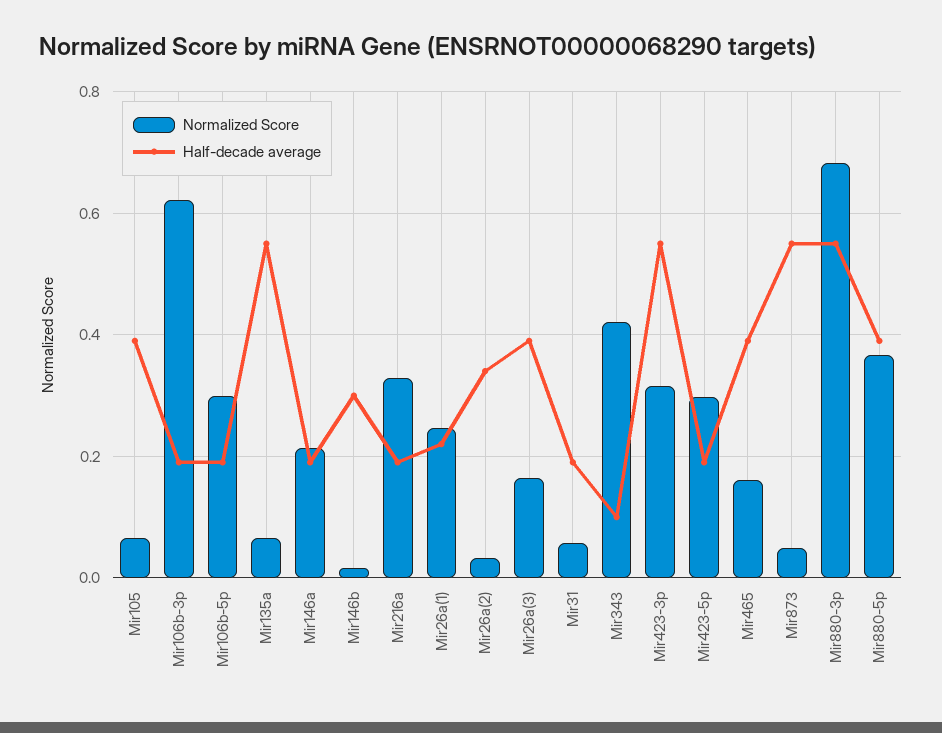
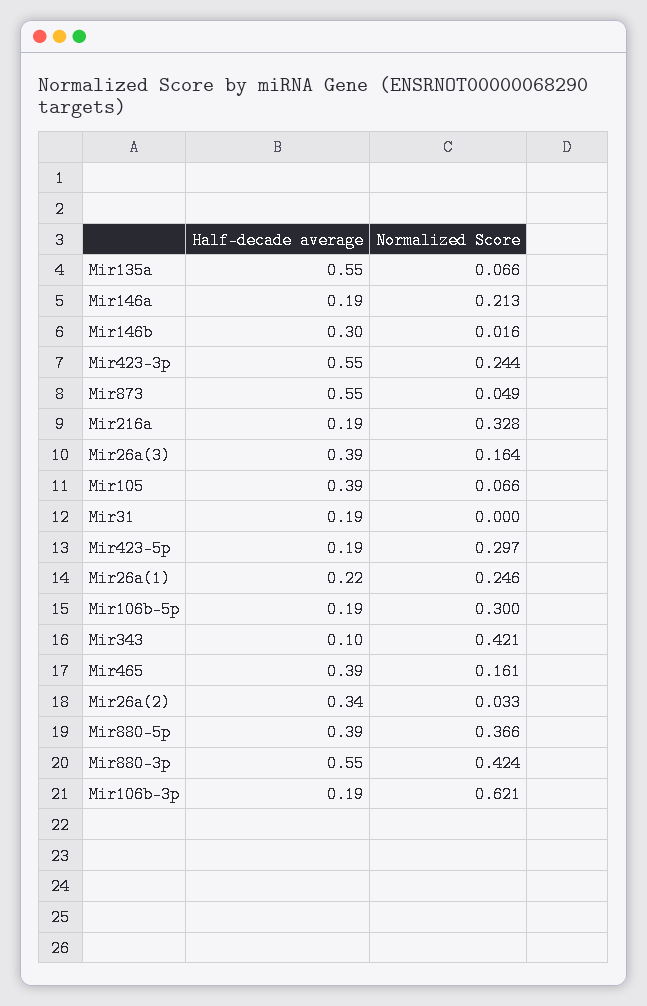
  {
    "Normalized Score": {
      "Mir105": 0.066,
      "Mir106b-3p": 0.621,
      "Mir106b-5p": 0.3,
      "Mir135a": 0.066,
      "Mir146a": 0.213,
      "Mir146b": 0.016,
      "Mir216a": 0.328,
      "Mir26a(1)": 0.246,
      "Mir26a(2)": 0.033,
      "Mir26a(3)": 0.164,
-     "Mir31": 0.06,
+     "Mir31": 0,
      "Mir343": 0.421,
-     "Mir423-3p": 0.32,
+     "Mir423-3p": 0.244,
      "Mir423-5p": 0.297,
      "Mir465": 0.161,
      "Mir873": 0.049,
-     "Mir880-3p": 0.68,
+     "Mir880-3p": 0.424,
      "Mir880-5p": 0.366
    },
    "Half-decade average": {
      "Mir105": 0.39,
      "Mir106b-3p": 0.19,
      "Mir106b-5p": 0.19,
      "Mir135a": 0.55,
      "Mir146a": 0.19,
      "Mir146b": 0.3,
      "Mir216a": 0.19,
      "Mir26a(1)": 0.22,
      "Mir26a(2)": 0.34,
      "Mir26a(3)": 0.39,
      "Mir31": 0.19,
      "Mir343": 0.1,
      "Mir423-3p": 0.55,
      "Mir423-5p": 0.19,
      "Mir465": 0.39,
      "Mir873": 0.55,
      "Mir880-3p": 0.55,
      "Mir880-5p": 0.39
    }
  }

